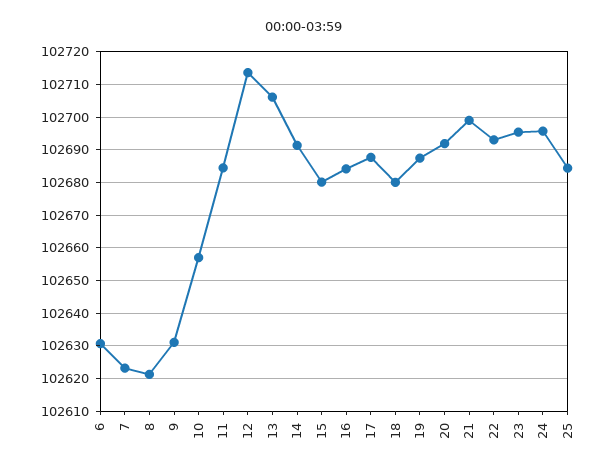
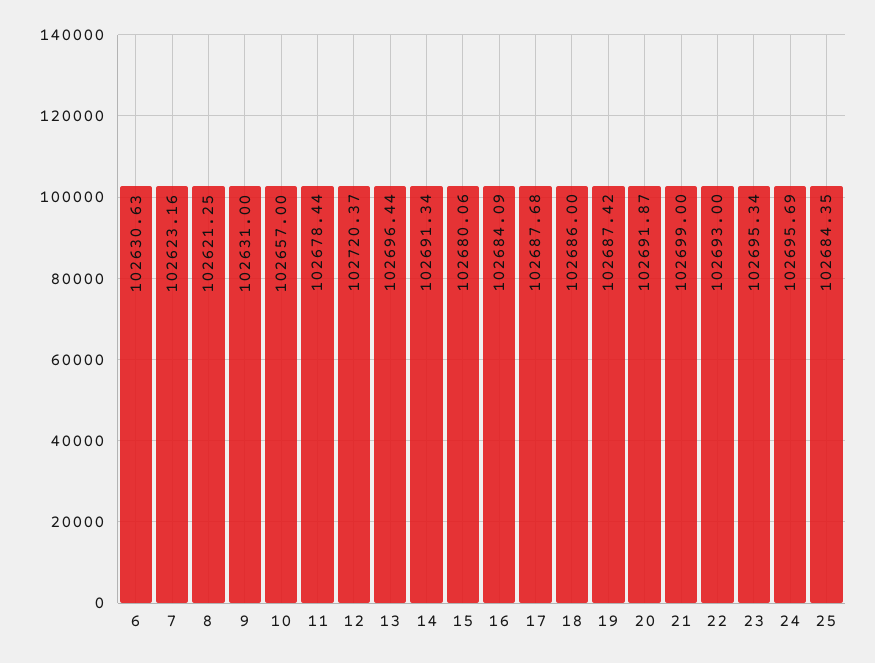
  {
    "6": 102630.63,
    "7": 102623.16,
    "8": 102621.25,
    "9": 102631,
    "10": 102657,
-   "11": 102684,
+   "11": 102678.44,
-   "12": 102714,
+   "12": 102720.37,
-   "13": 102706,
+   "13": 102696.44,
    "14": 102691.34,
    "15": 102680.06,
    "16": 102684.09,
    "17": 102687.68,
-   "18": 102680,
+   "18": 102686,
    "19": 102687.42,
    "20": 102691.87,
    "21": 102699,
    "22": 102693,
    "23": 102695.34,
    "24": 102695.69,
    "25": 102684.35
  }

